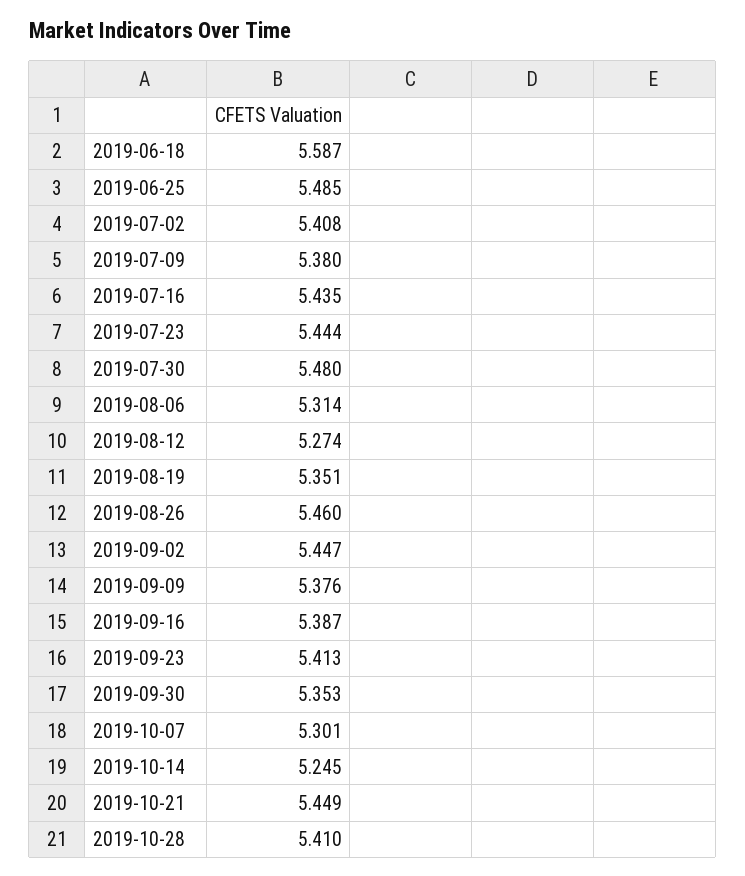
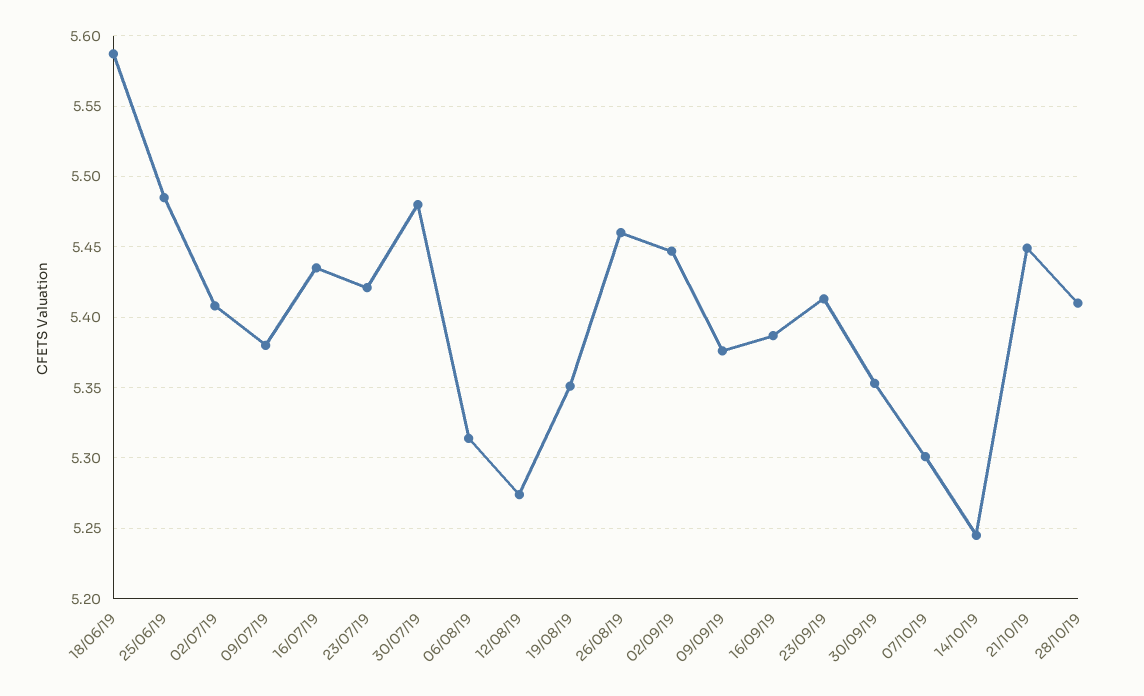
  {
    "2019-06-18": 5.587,
    "2019-06-25": 5.485,
    "2019-07-02": 5.408,
    "2019-07-09": 5.38,
    "2019-07-16": 5.435,
-   "2019-07-23": 5.444,
+   "2019-07-23": 5.42,
    "2019-07-30": 5.48,
    "2019-08-06": 5.314,
    "2019-08-12": 5.274,
    "2019-08-19": 5.351,
    "2019-08-26": 5.46,
    "2019-09-02": 5.447,
    "2019-09-09": 5.376,
    "2019-09-16": 5.387,
    "2019-09-23": 5.413,
    "2019-09-30": 5.353,
    "2019-10-07": 5.301,
    "2019-10-14": 5.245,
    "2019-10-21": 5.449,
    "2019-10-28": 5.41
  }

